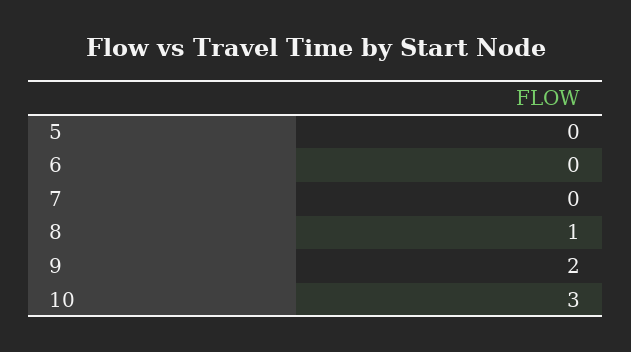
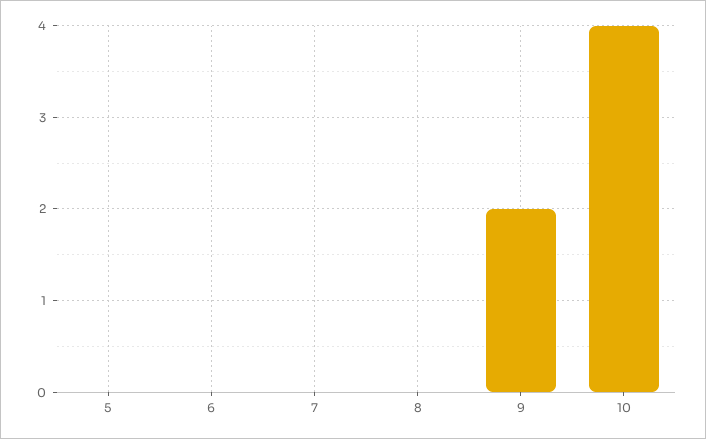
  {
    "5": 0,
    "6": 0,
    "7": 0,
-   "8": 1,
+   "8": 0,
    "9": 2,
-   "10": 3
+   "10": 4
  }

